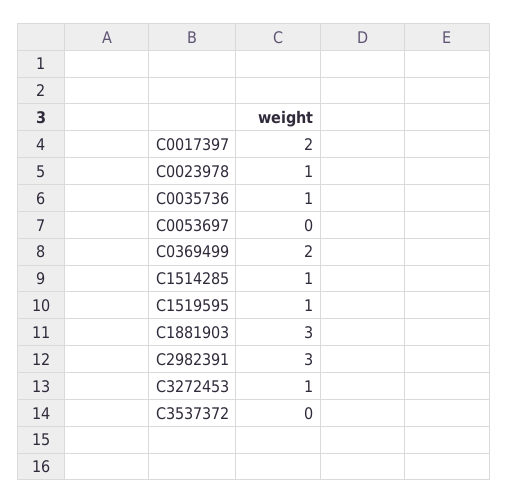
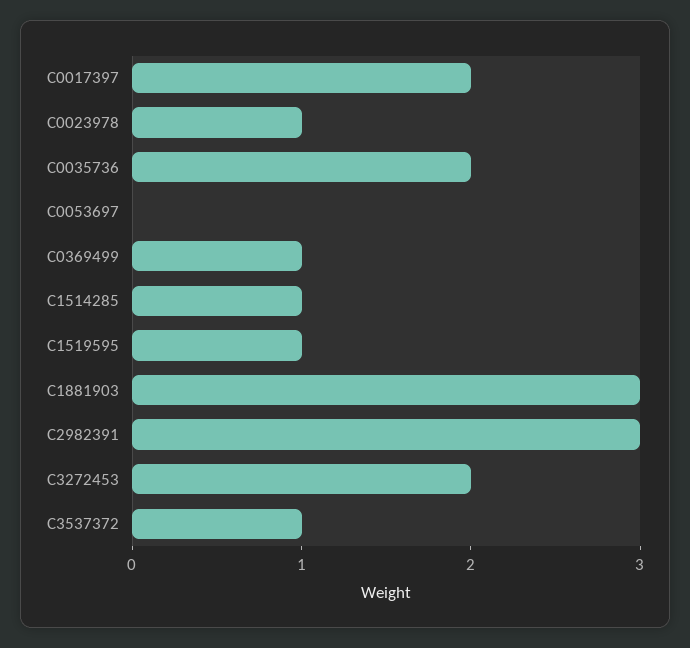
  {
    "C0017397": 2,
    "C0023978": 1,
-   "C0035736": 1,
+   "C0035736": 2,
    "C0053697": 0,
-   "C0369499": 2,
+   "C0369499": 1,
    "C1514285": 1,
    "C1519595": 1,
    "C1881903": 3,
    "C2982391": 3,
-   "C3272453": 1,
+   "C3272453": 2,
-   "C3537372": 0
+   "C3537372": 1
  }

